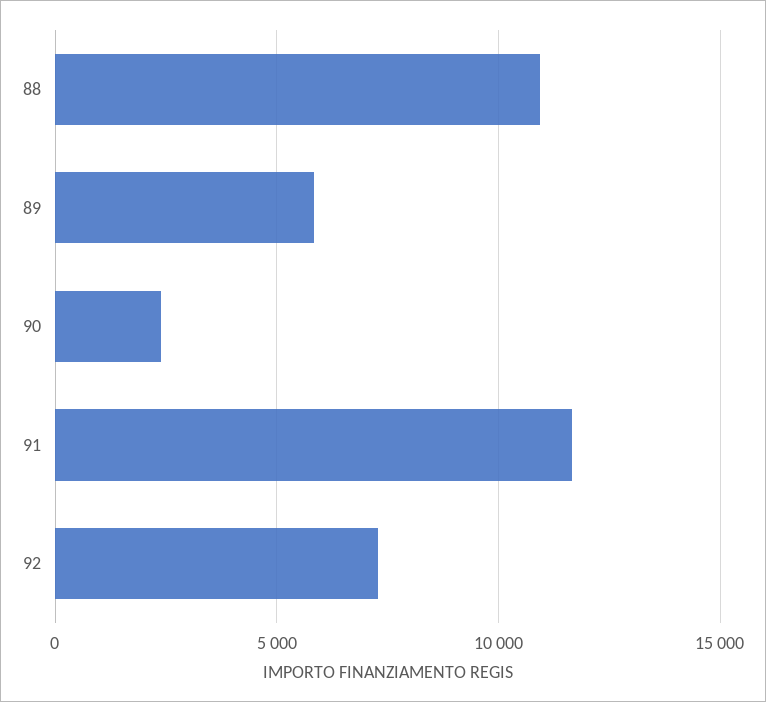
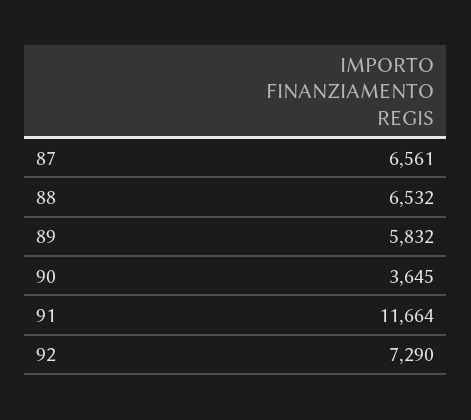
  {
-   "88": 11000,
+   "88": 6532,
    "89": 5832,
-   "90": 2500,
+   "90": 3645,
    "91": 11664,
-   "92": 7290
+   "92": 7290,
+   "87": 6561
  }

